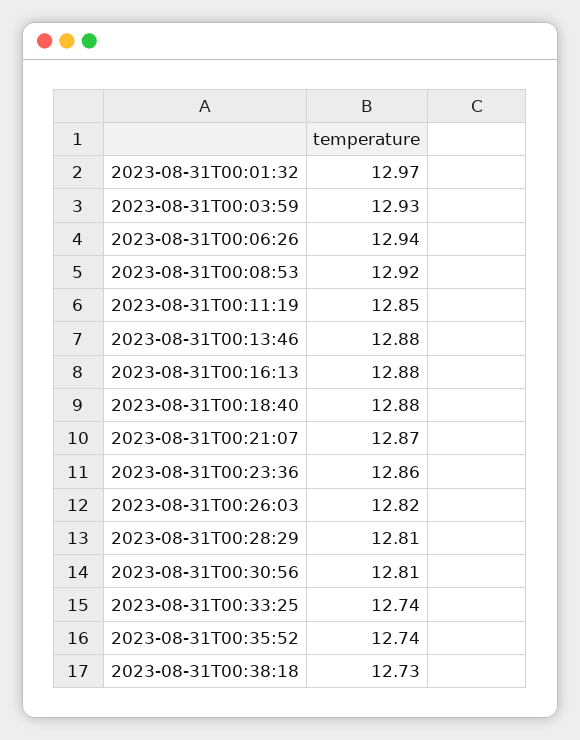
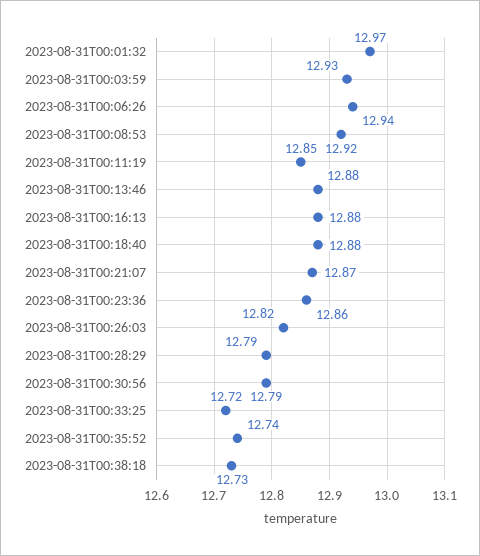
  {
    "2023-08-31T00:01:32": 12.97,
    "2023-08-31T00:03:59": 12.93,
    "2023-08-31T00:06:26": 12.94,
    "2023-08-31T00:08:53": 12.92,
    "2023-08-31T00:11:19": 12.85,
    "2023-08-31T00:13:46": 12.88,
    "2023-08-31T00:16:13": 12.88,
    "2023-08-31T00:18:40": 12.88,
    "2023-08-31T00:21:07": 12.87,
    "2023-08-31T00:23:36": 12.86,
    "2023-08-31T00:26:03": 12.82,
-   "2023-08-31T00:28:29": 12.81,
+   "2023-08-31T00:28:29": 12.79,
-   "2023-08-31T00:30:56": 12.81,
+   "2023-08-31T00:30:56": 12.79,
-   "2023-08-31T00:33:25": 12.74,
+   "2023-08-31T00:33:25": 12.72,
    "2023-08-31T00:35:52": 12.74,
    "2023-08-31T00:38:18": 12.73
  }

